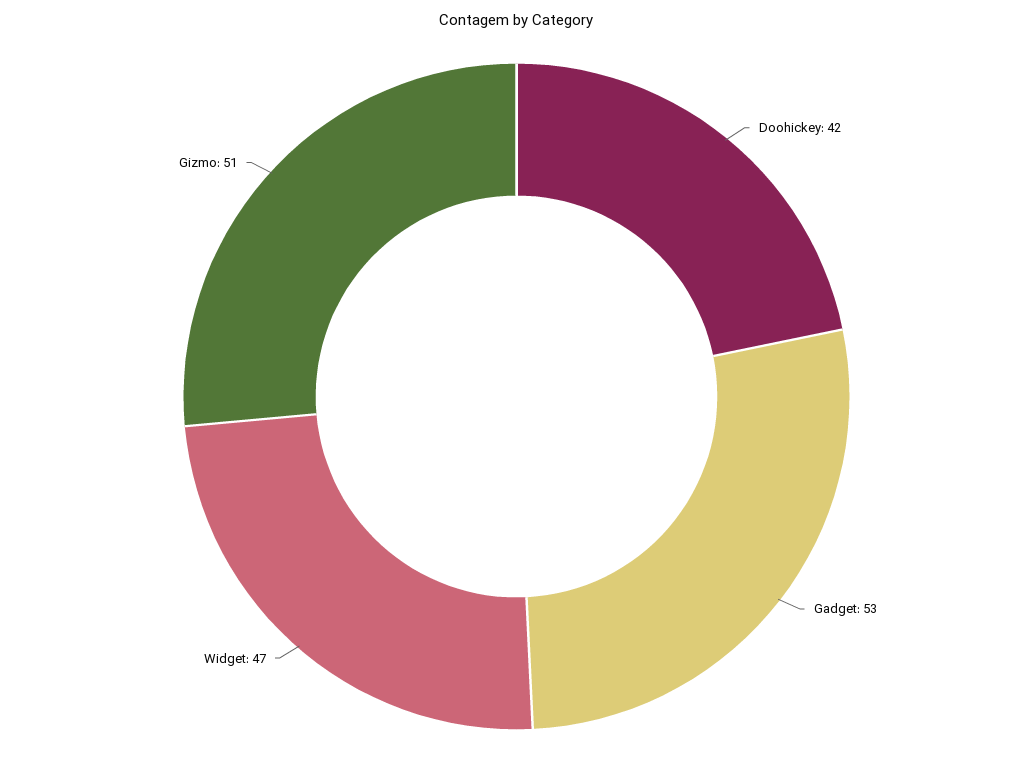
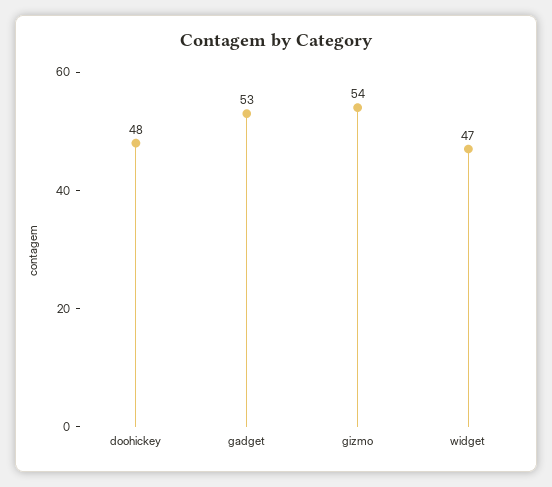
  {
-   "Doohickey": 42,
+   "Doohickey": 48,
    "Gadget": 53,
    "Widget": 47,
-   "Gizmo": 51
+   "Gizmo": 54
  }

